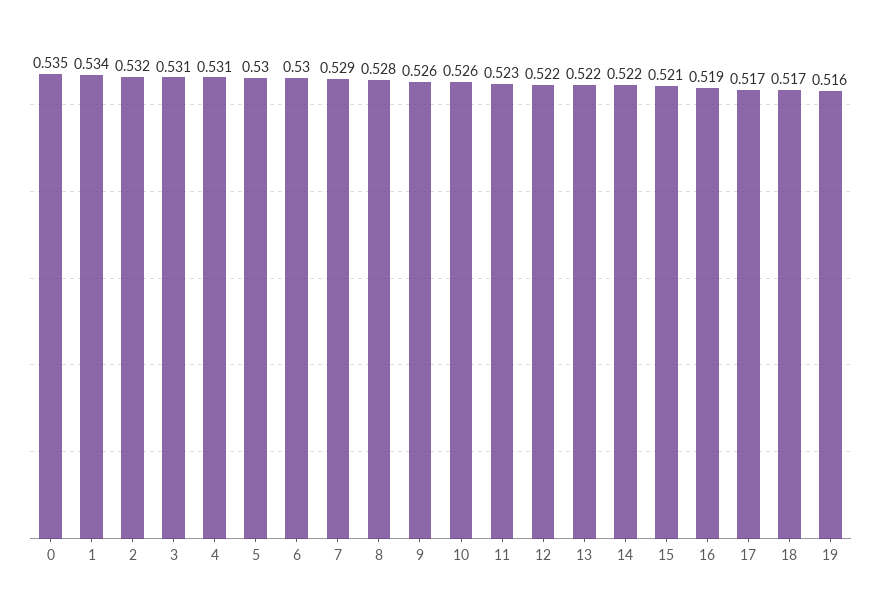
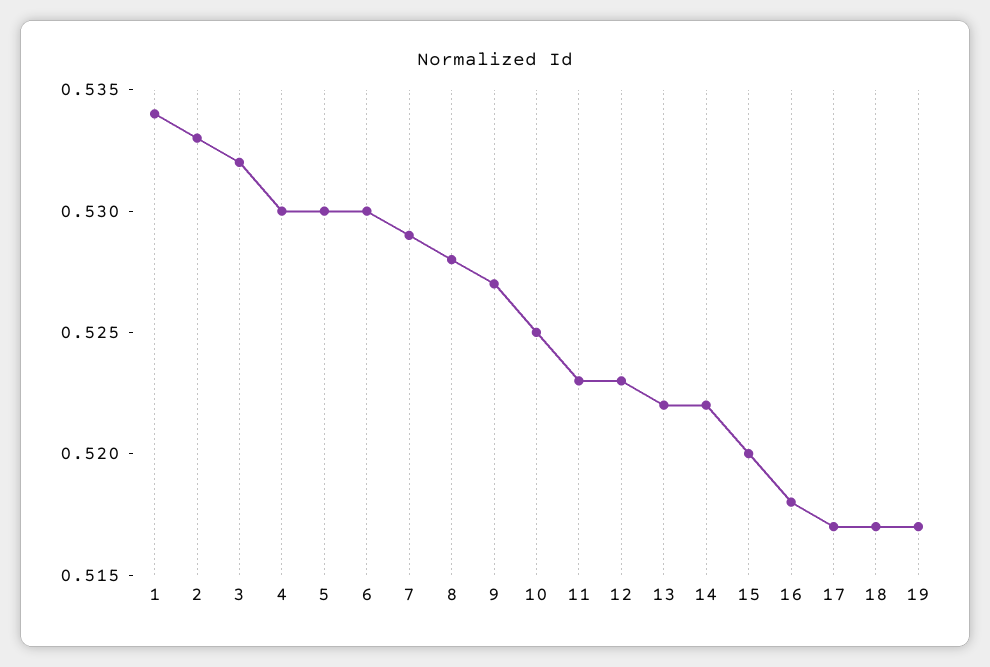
  {
-   "0": 0.535,
    "1": 0.534,
-   "2": 0.532,
+   "2": 0.533,
-   "3": 0.531,
+   "3": 0.532,
-   "4": 0.531,
+   "4": 0.53,
    "5": 0.53,
    "6": 0.53,
    "7": 0.529,
    "8": 0.528,
-   "9": 0.526,
+   "9": 0.527,
-   "10": 0.526,
+   "10": 0.525,
    "11": 0.523,
-   "12": 0.522,
+   "12": 0.523,
    "13": 0.522,
    "14": 0.522,
-   "15": 0.521,
+   "15": 0.52,
-   "16": 0.519,
+   "16": 0.518,
    "17": 0.517,
    "18": 0.517,
-   "19": 0.516
+   "19": 0.517
  }

